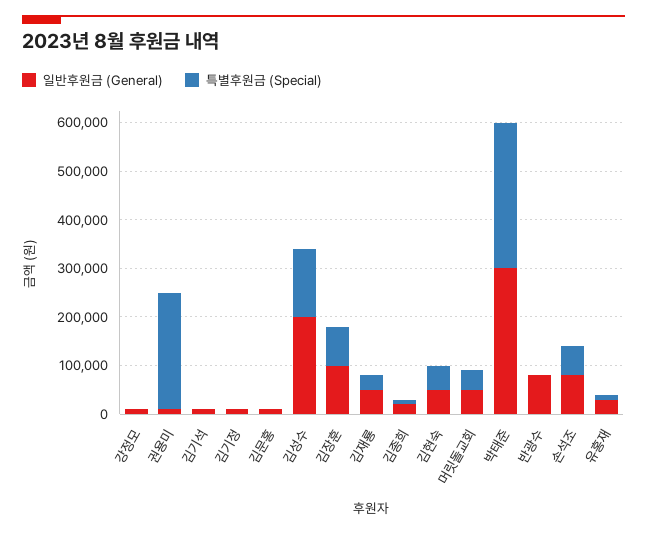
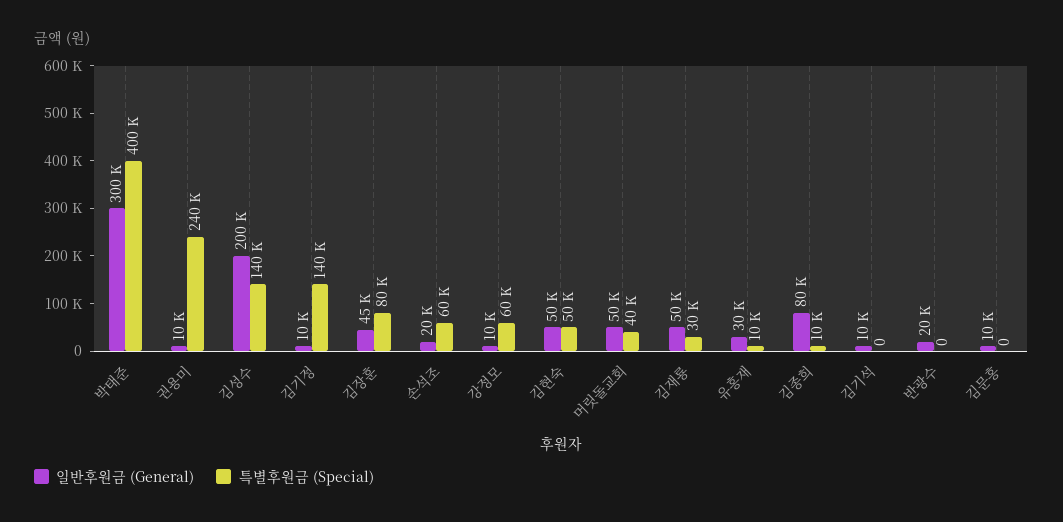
  {
    "일반후원금 (General)": {
      "강정모": 10000,
      "권용미": 10000,
      "김기석": 10000,
      "김기정": 10000,
      "김문홍": 10000,
      "김성수": 200000,
-     "김장훈": 100000,
+     "김장훈": 45000,
      "김재룡": 50000,
-     "김종희": 20000,
+     "김종희": 80000,
      "김현숙": 50000,
      "머릿돌교회": 50000,
      "박태준": 300000,
-     "반광수": 80000,
+     "반광수": 20000,
-     "손석조": 80000,
+     "손석조": 20000,
      "유홍재": 30000
    },
    "특별후원금 (Special)": {
-     "강정모": 0,
+     "강정모": 60000,
      "권용미": 240000,
      "김기석": 0,
-     "김기정": 0,
+     "김기정": 140000,
      "김문홍": 0,
      "김성수": 140000,
      "김장훈": 80000,
      "김재룡": 30000,
      "김종희": 10000,
      "김현숙": 50000,
      "머릿돌교회": 40000,
-     "박태준": 300000,
+     "박태준": 400000,
      "반광수": 0,
      "손석조": 60000,
      "유홍재": 10000
    }
  }

